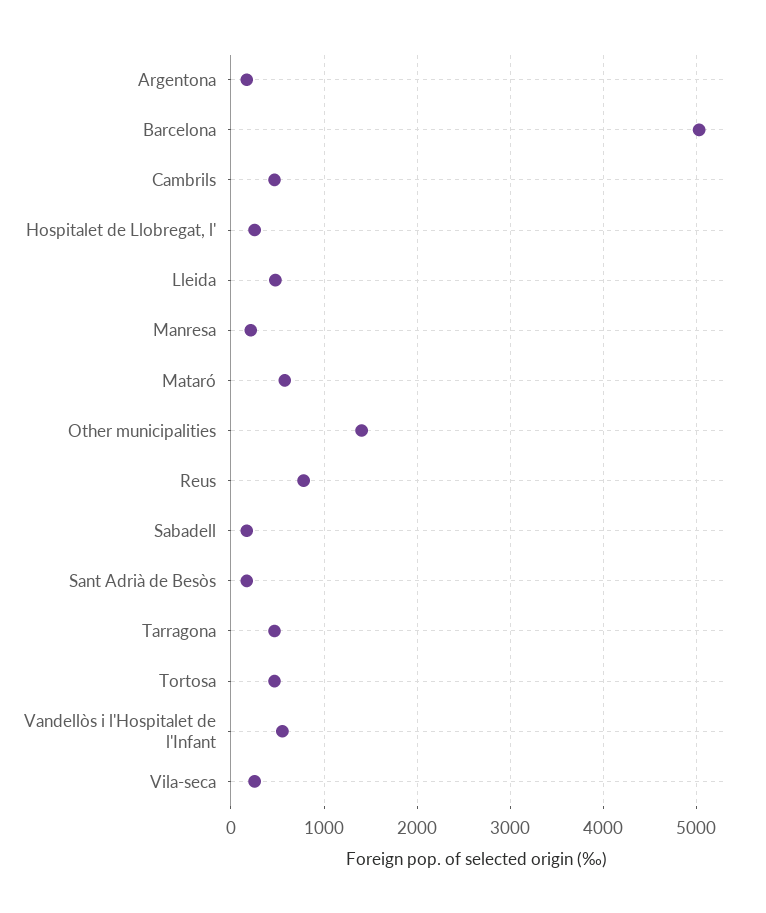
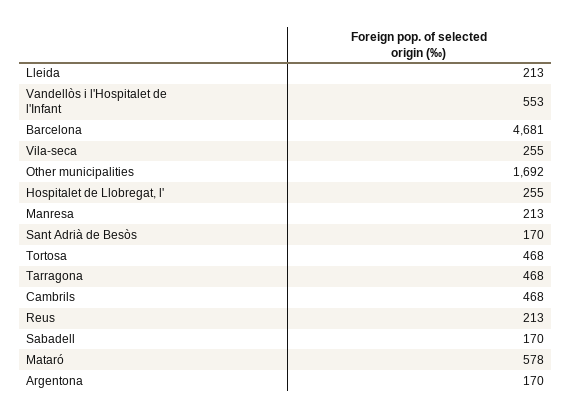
  {
    "Argentona": 170,
-   "Barcelona": 5000,
+   "Barcelona": 4681,
    "Cambrils": 468,
    "Hospitalet de Llobregat, l'": 255,
-   "Lleida": 500,
+   "Lleida": 213,
    "Manresa": 213,
    "Mataró": 578,
-   "Other municipalities": 1400,
+   "Other municipalities": 1692,
-   "Reus": 800,
+   "Reus": 213,
    "Sabadell": 170,
    "Sant Adrià de Besòs": 170,
    "Tarragona": 468,
    "Tortosa": 468,
    "Vandellòs i l'Hospitalet de l'Infant": 553,
    "Vila-seca": 255
  }

